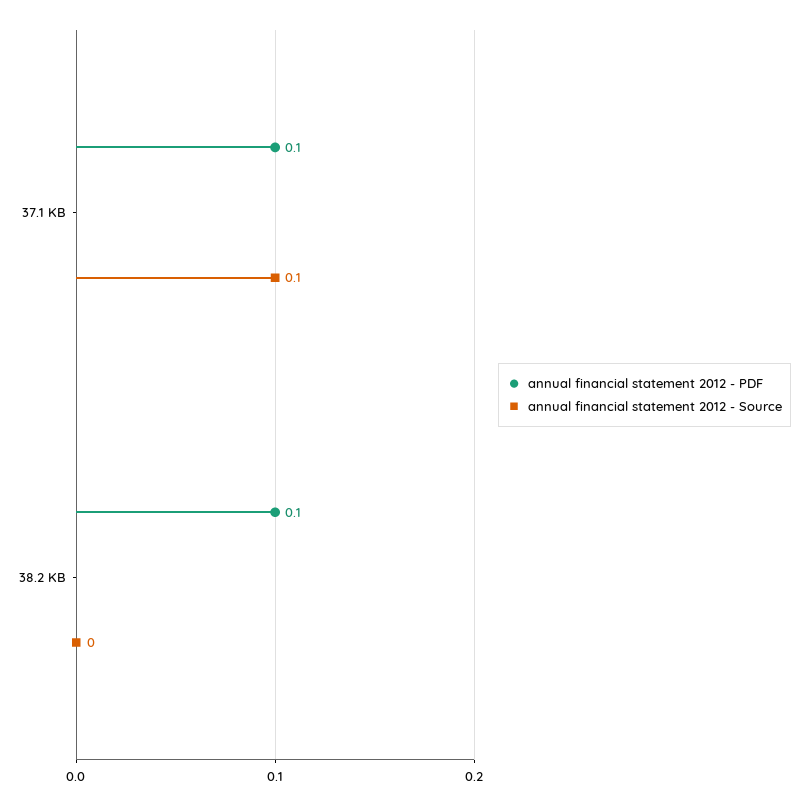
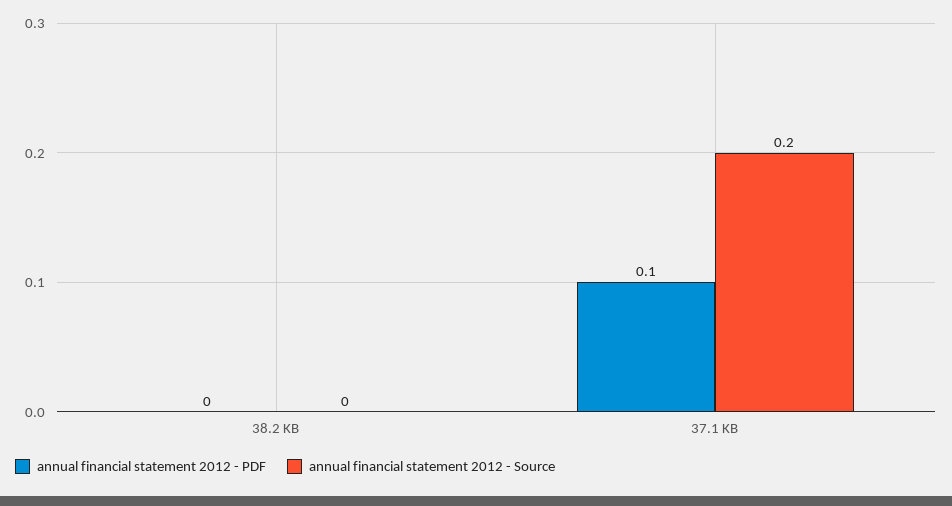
  {
    "annual financial statement 2012 - PDF": {
      "37.1 KB": 0.1,
-     "38.2 KB": 0.1
+     "38.2 KB": 0
    },
    "annual financial statement 2012 - Source": {
-     "37.1 KB": 0.1,
+     "37.1 KB": 0.2,
      "38.2 KB": 0
    }
  }

